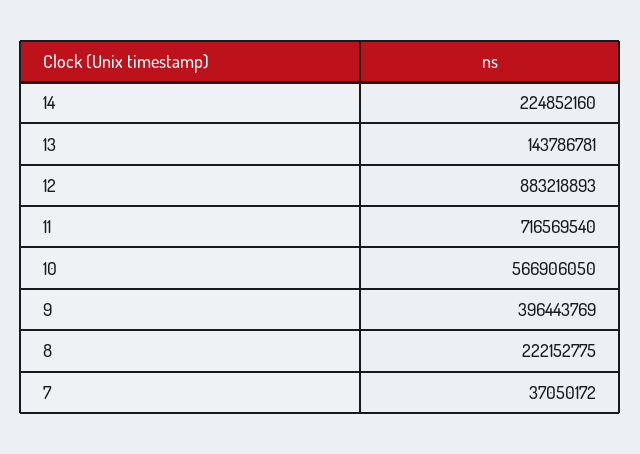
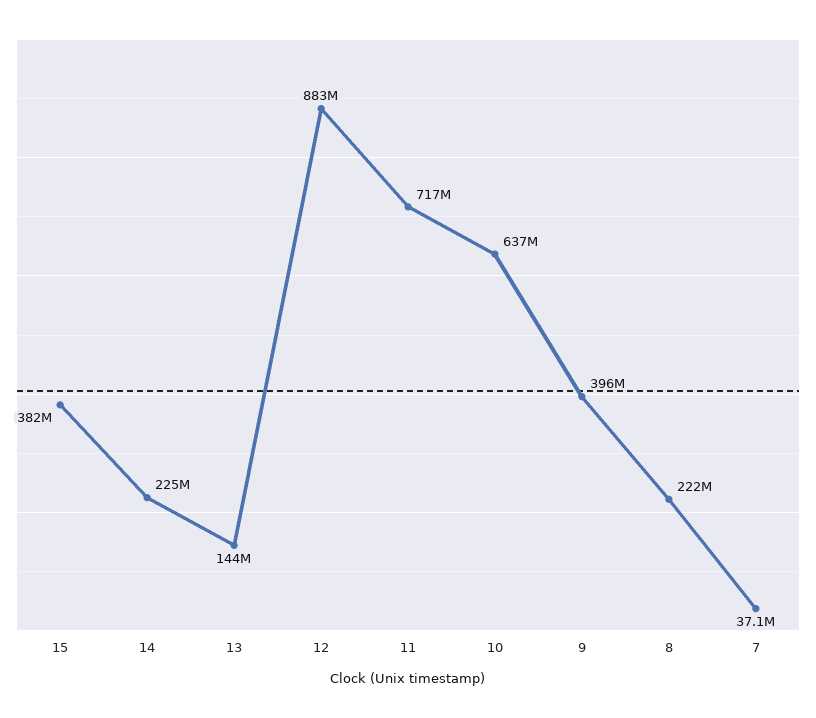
  {
    "14": 224852160,
    "13": 143786781,
    "12": 883218893,
    "11": 716569540,
-   "10": 566906050,
+   "10": 637000000,
    "9": 396443769,
    "8": 222152775,
-   "7": 37050172
+   "7": 37050172,
+   "15": 382000000
  }

